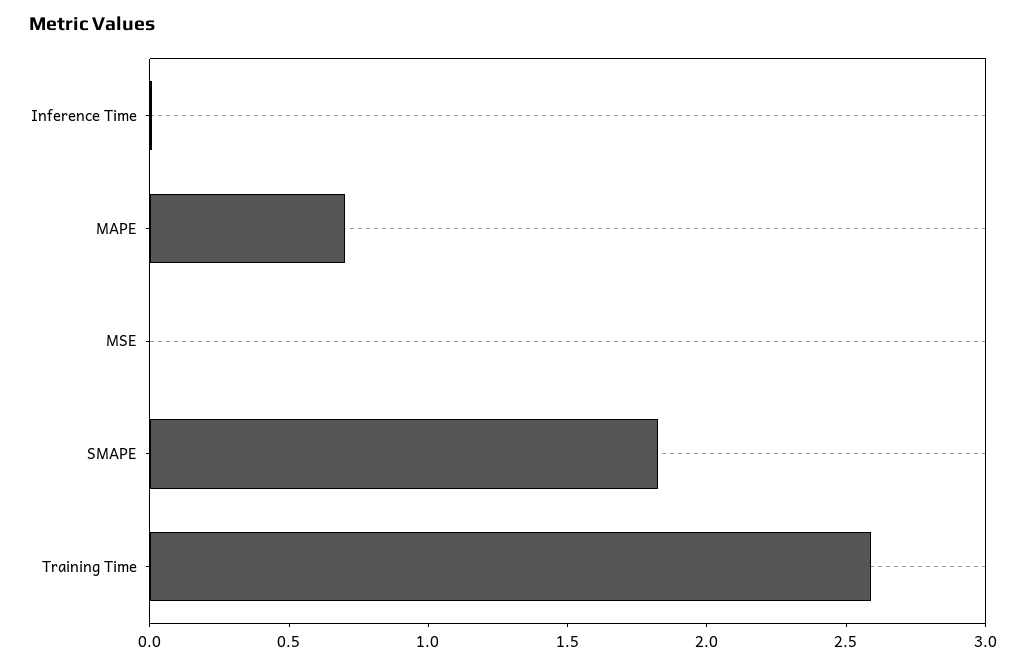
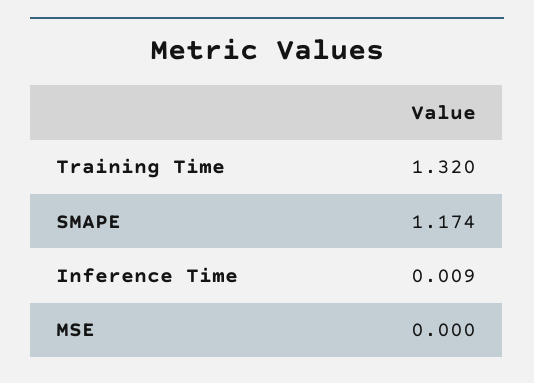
  {
    "Inference Time": 0.009,
-   "MAPE": 0.7,
    "MSE": 0,
-   "SMAPE": 1.8,
+   "SMAPE": 1.174,
-   "Training Time": 2.6
+   "Training Time": 1.32
  }

